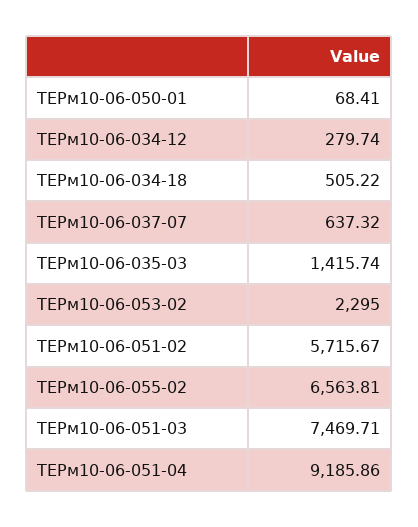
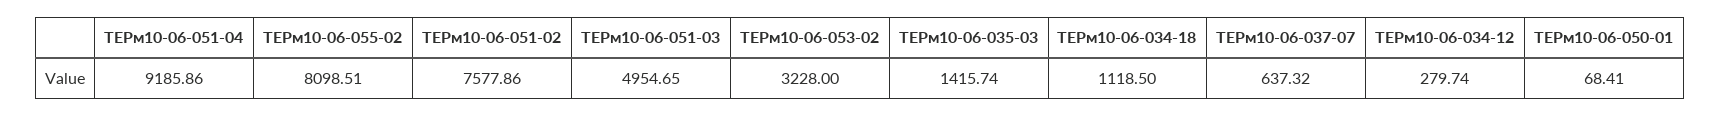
  {
    "ТЕРм10-06-050-01": 68.41,
    "ТЕРм10-06-034-12": 279.74,
-   "ТЕРм10-06-034-18": 505.22,
+   "ТЕРм10-06-034-18": 1118.5,
    "ТЕРм10-06-037-07": 637.32,
    "ТЕРм10-06-035-03": 1415.74,
-   "ТЕРм10-06-053-02": 2295,
+   "ТЕРм10-06-053-02": 3228,
-   "ТЕРм10-06-051-02": 5715.67,
+   "ТЕРм10-06-051-02": 7577.86,
-   "ТЕРм10-06-055-02": 6563.81,
+   "ТЕРм10-06-055-02": 8098.51,
-   "ТЕРм10-06-051-03": 7469.71,
+   "ТЕРм10-06-051-03": 4954.65,
    "ТЕРм10-06-051-04": 9185.86
  }

